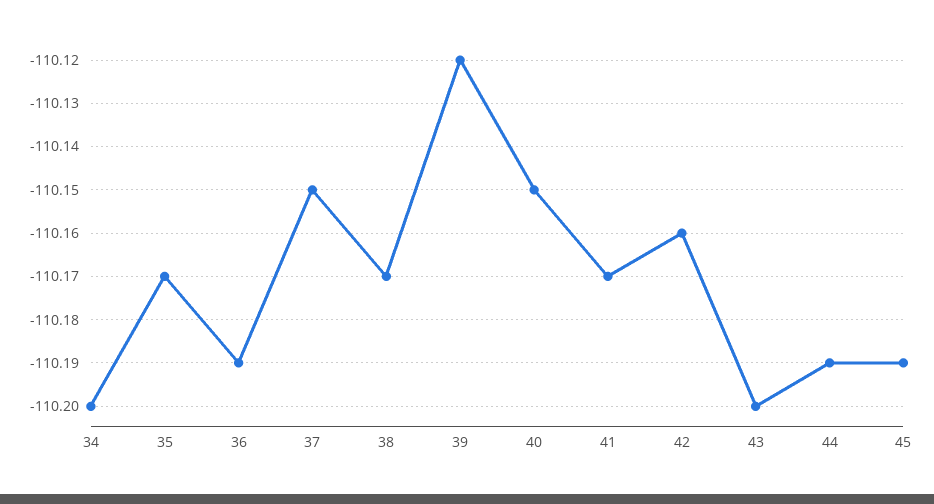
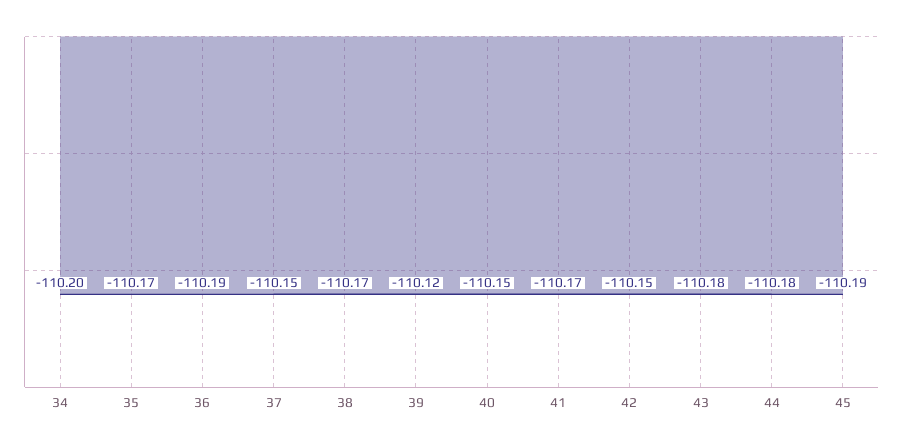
  {
    "34": -110.2,
    "35": -110.17,
    "36": -110.19,
    "37": -110.15,
    "38": -110.17,
    "39": -110.12,
    "40": -110.15,
    "41": -110.17,
-   "42": -110.16,
+   "42": -110.15,
-   "43": -110.2,
+   "43": -110.18,
-   "44": -110.19,
+   "44": -110.18,
    "45": -110.19
  }

